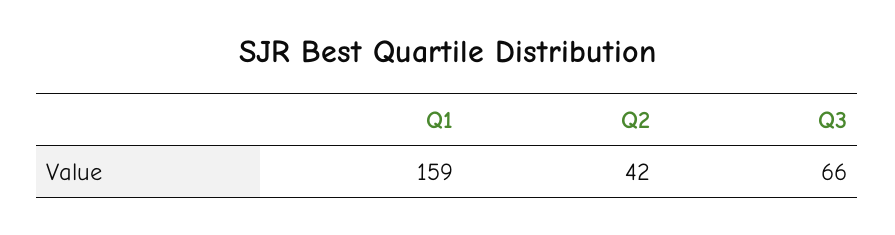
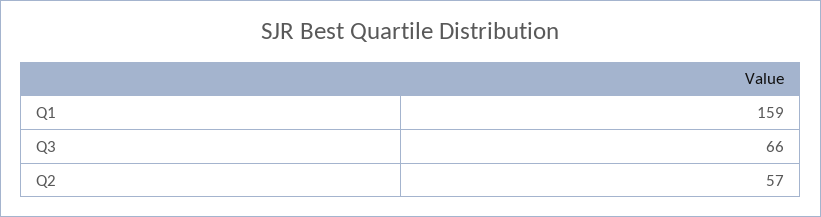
  {
    "Q1": 159,
-   "Q2": 42,
+   "Q2": 57,
    "Q3": 66
  }

